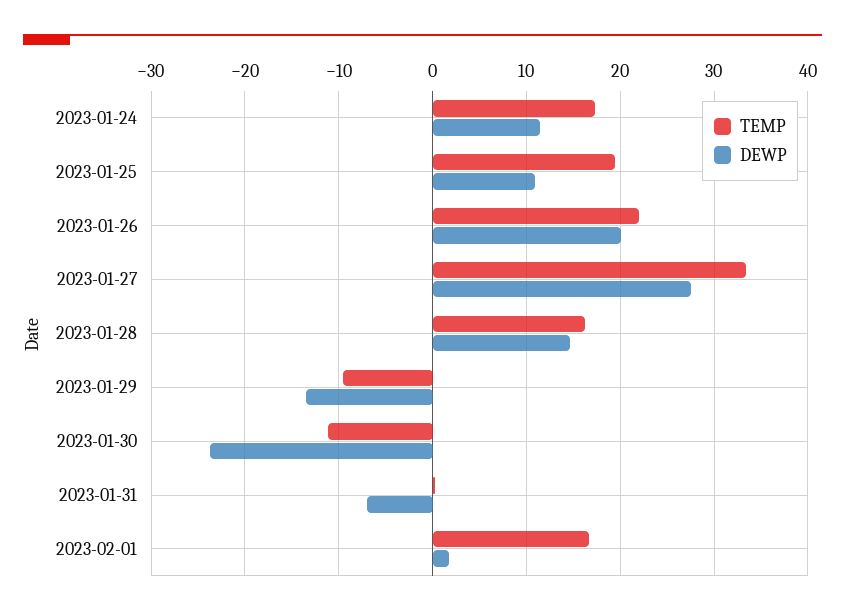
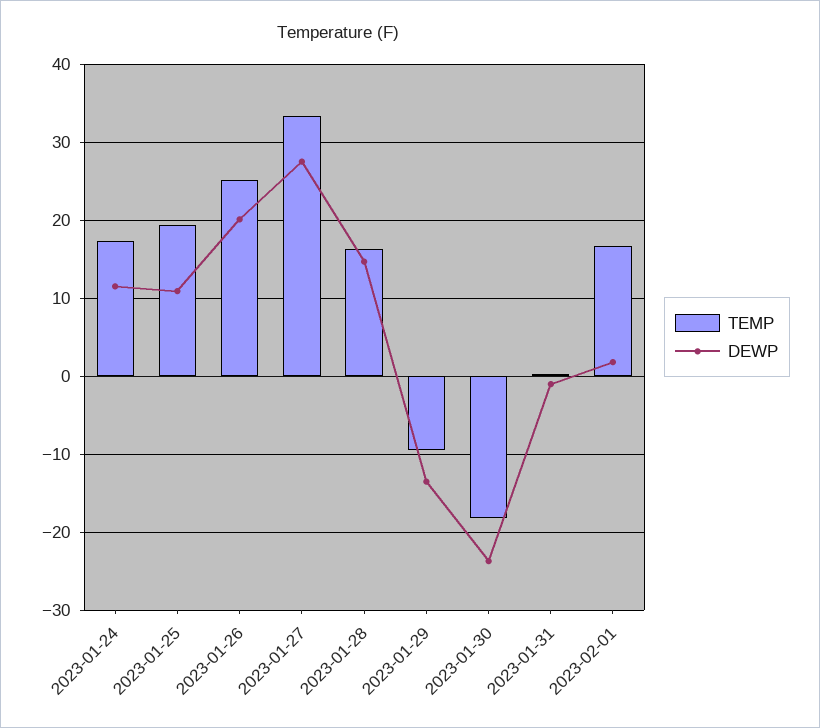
  {
    "TEMP": {
      "2023-01-24": 17,
      "2023-01-25": 19,
-     "2023-01-26": 22,
+     "2023-01-26": 25,
      "2023-01-27": 33,
      "2023-01-28": 16,
      "2023-01-29": -10,
-     "2023-01-30": -11,
+     "2023-01-30": -18,
      "2023-01-31": 0,
      "2023-02-01": 17
    },
    "DEWP": {
      "2023-01-24": 12,
      "2023-01-25": 11,
      "2023-01-26": 20,
      "2023-01-27": 28,
      "2023-01-28": 15,
      "2023-01-29": -14,
      "2023-01-30": -24,
-     "2023-01-31": -7,
+     "2023-01-31": -1,
      "2023-02-01": 2
    }
  }

